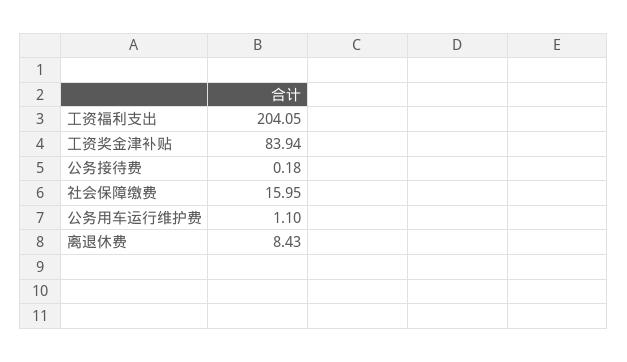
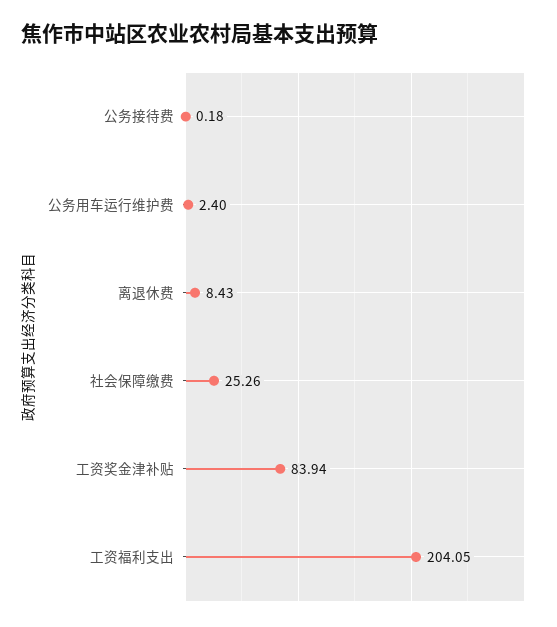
  {
    "工资福利支出": 204.05,
    "工资奖金津补贴": 83.94,
    "公务接待费": 0.18,
-   "社会保障缴费": 15.95,
+   "社会保障缴费": 25.26,
-   "公务用车运行维护费": 1.1,
+   "公务用车运行维护费": 2.4,
    "离退休费": 8.43
  }

